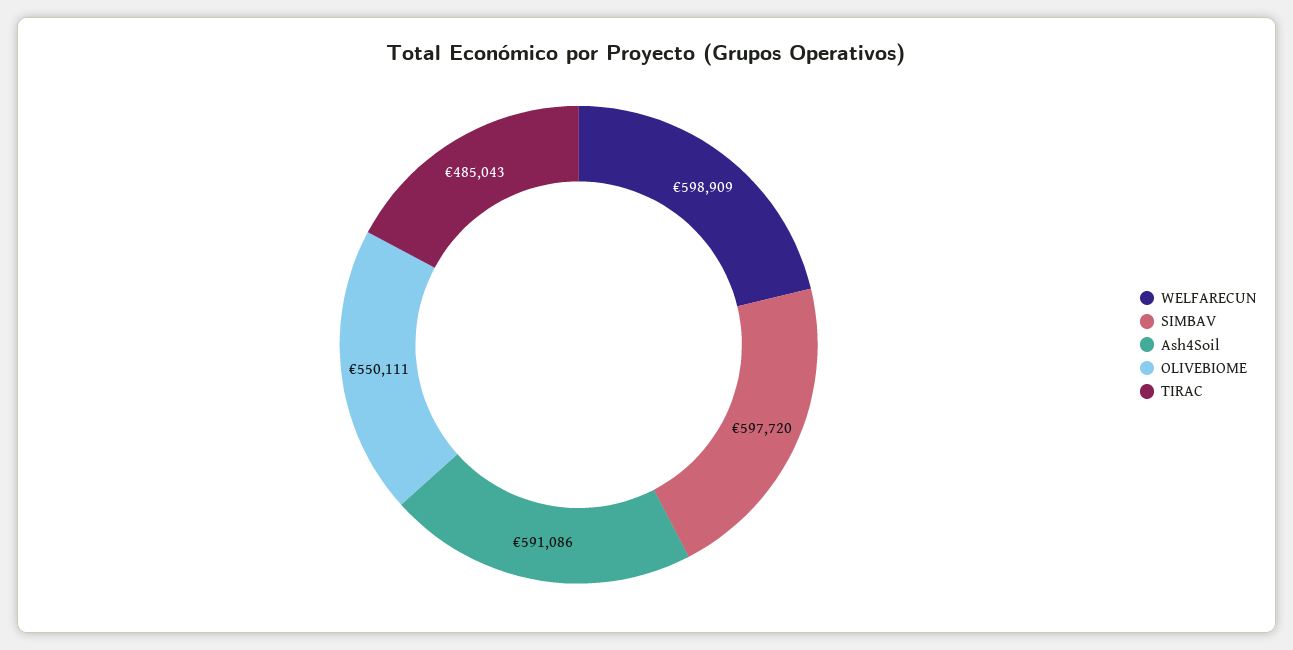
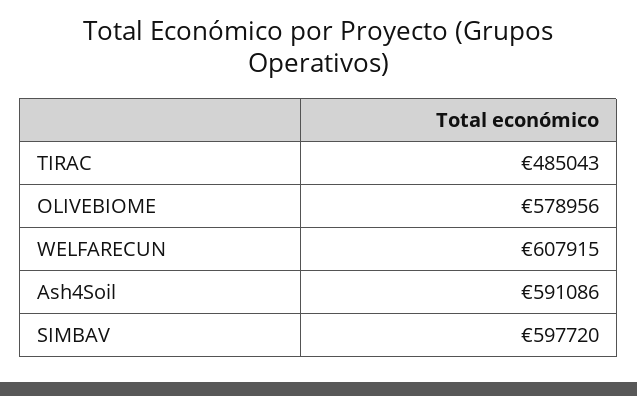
  {
-   "WELFARECUN": 598909,
+   "WELFARECUN": 607915,
    "SIMBAV": 597720,
    "Ash4Soil": 591086,
-   "OLIVEBIOME": 550111,
+   "OLIVEBIOME": 578956,
    "TIRAC": 485043
  }

